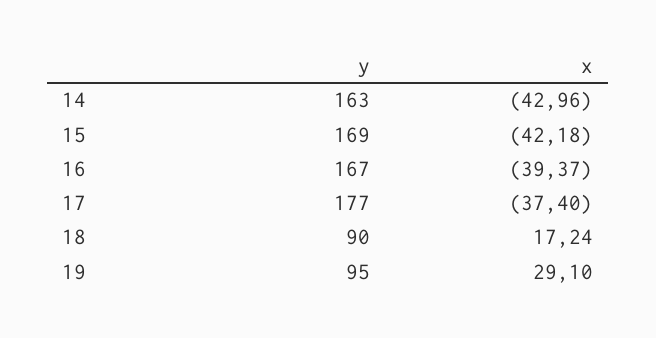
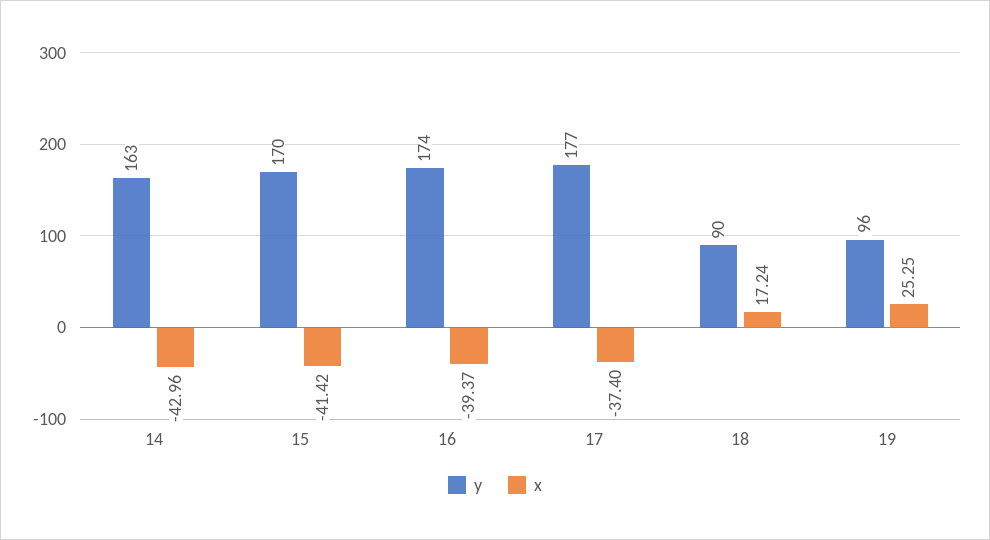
  {
    "y": {
      "14": 163,
-     "15": 169,
+     "15": 170,
-     "16": 167,
+     "16": 174,
      "17": 177,
      "18": 90,
-     "19": 95
+     "19": 96
    },
    "x": {
      "14": -42.96,
-     "15": -42.18,
+     "15": -41.42,
      "16": -39.37,
      "17": -37.4,
      "18": 17.24,
-     "19": 29.1
+     "19": 25.25
    }
  }

